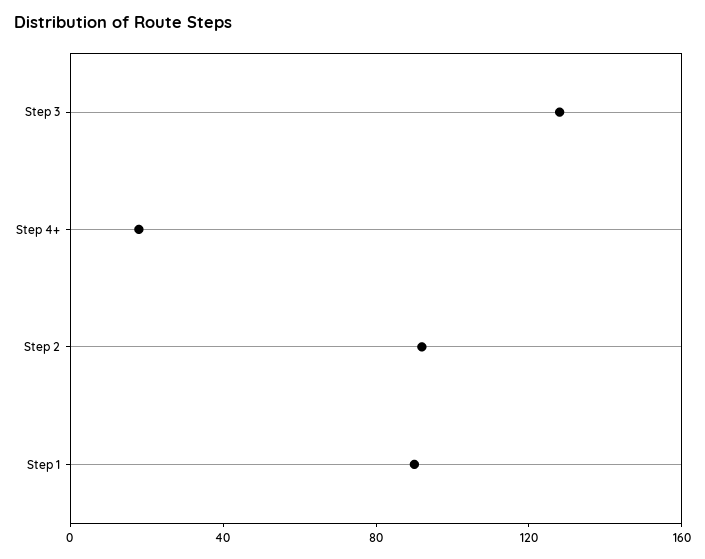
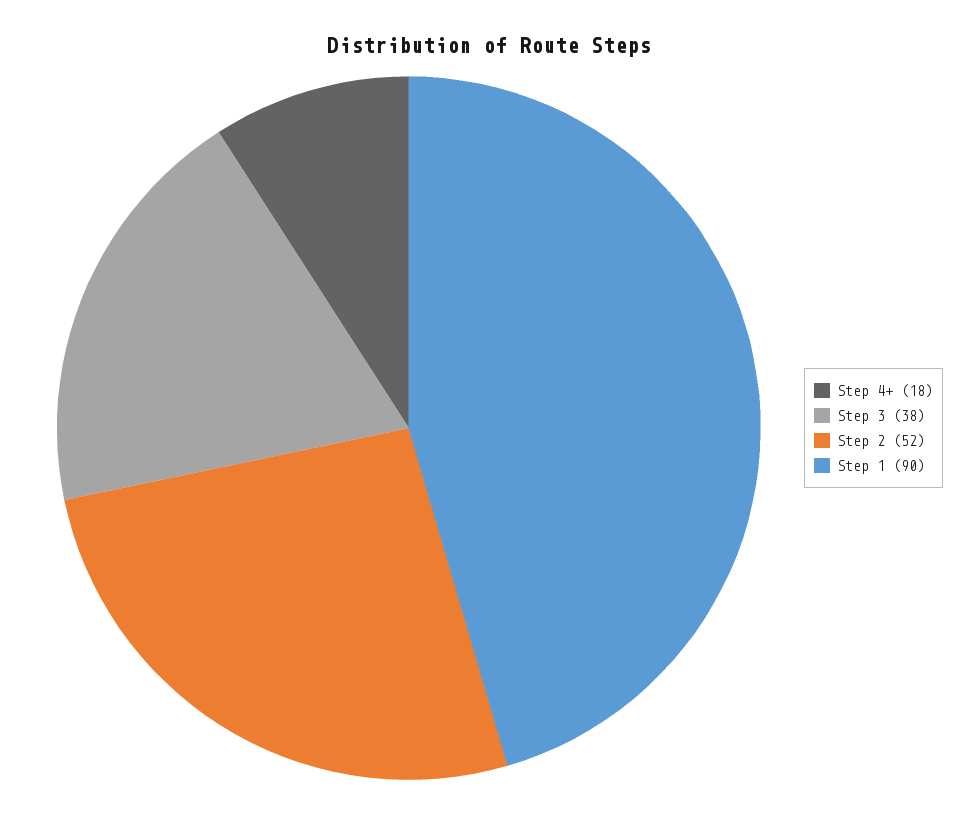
  {
-   "Step 3": 130,
+   "Step 3": 38,
    "Step 4+": 18,
-   "Step 2": 90,
+   "Step 2": 52,
    "Step 1": 90
  }

